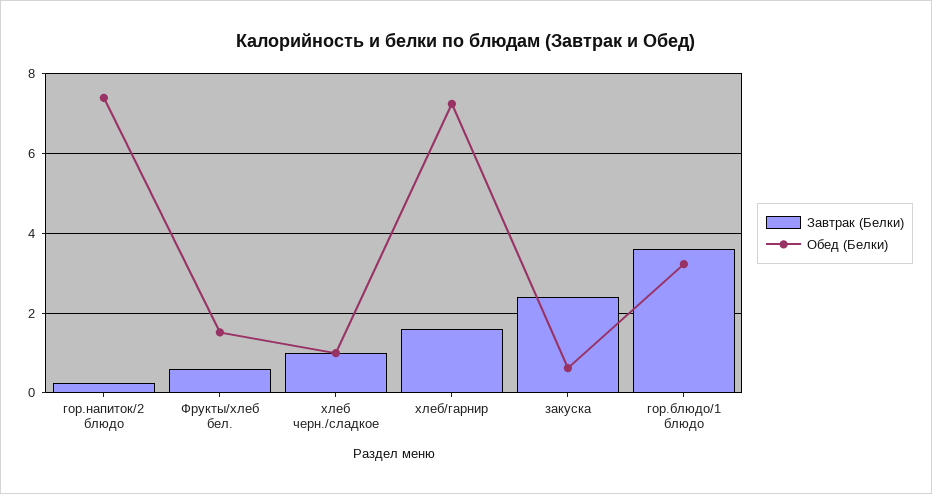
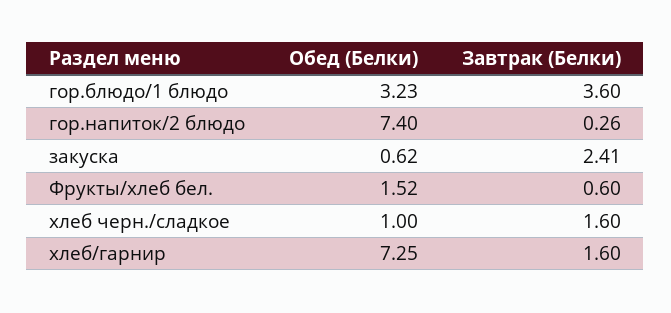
  {
    "Завтрак (Белки)": {
      "гор.напиток/2 блюдо": 0.26,
      "Фрукты/хлеб бел.": 0.6,
-     "хлеб черн./сладкое": 1,
+     "хлеб черн./сладкое": 1.6,
      "хлеб/гарнир": 1.6,
      "закуска": 2.41,
      "гор.блюдо/1 блюдо": 3.6
    },
    "Обед (Белки)": {
      "гор.напиток/2 блюдо": 7.4,
      "Фрукты/хлеб бел.": 1.52,
      "хлеб черн./сладкое": 1,
      "хлеб/гарнир": 7.25,
      "закуска": 0.62,
      "гор.блюдо/1 блюдо": 3.23
    }
  }

